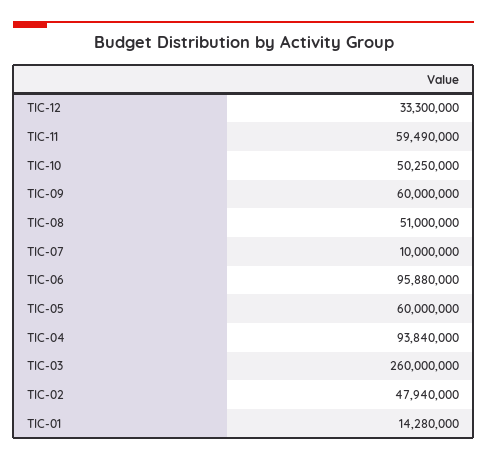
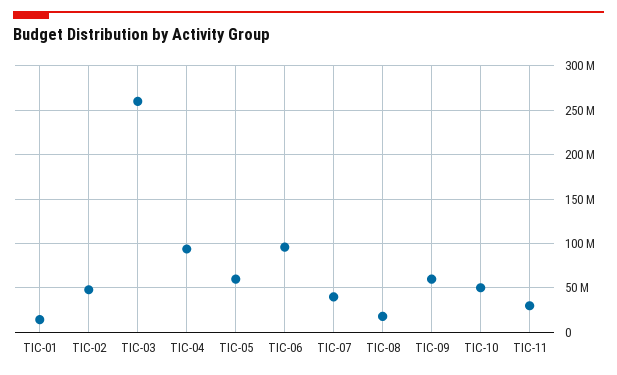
  {
-   "TIC-12": 33300000,
-   "TIC-11": 59490000,
+   "TIC-11": 30000000,
    "TIC-10": 50250000,
    "TIC-09": 60000000,
-   "TIC-08": 51000000,
+   "TIC-08": 20000000,
-   "TIC-07": 10000000,
+   "TIC-07": 40000000,
    "TIC-06": 95880000,
    "TIC-05": 60000000,
    "TIC-04": 93840000,
    "TIC-03": 260000000,
    "TIC-02": 47940000,
    "TIC-01": 14280000
  }

